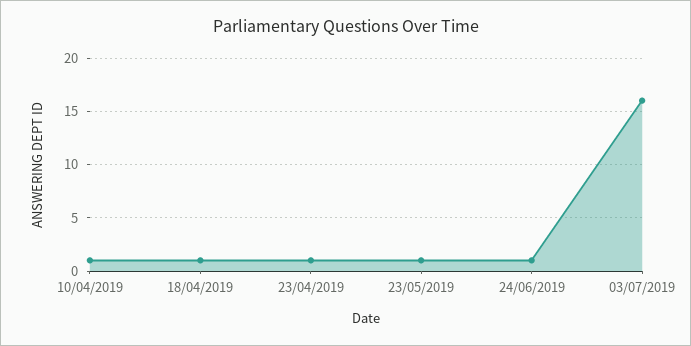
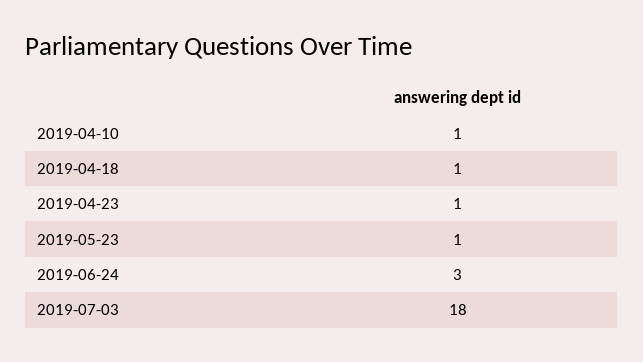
  {
    "10/04/2019": 1,
    "18/04/2019": 1,
    "23/04/2019": 1,
    "23/05/2019": 1,
-   "24/06/2019": 1,
+   "24/06/2019": 3,
-   "03/07/2019": 16
+   "03/07/2019": 18
  }

